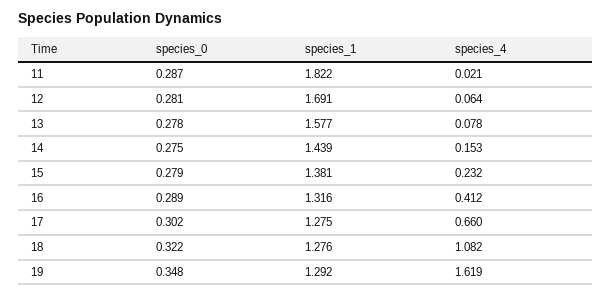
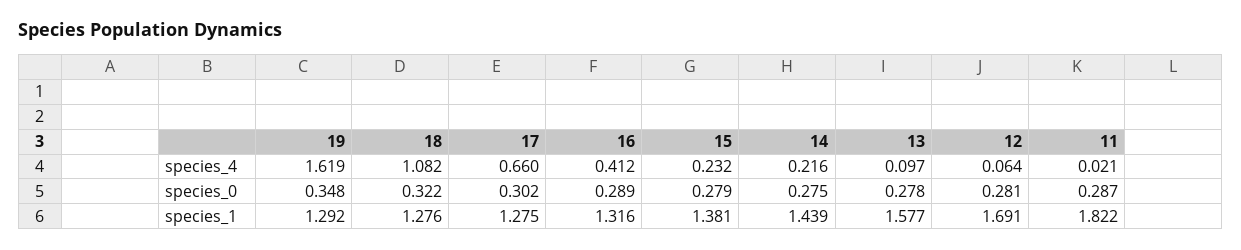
  {
    "species_0": {
      "11": 0.287,
      "12": 0.281,
      "13": 0.278,
      "14": 0.275,
      "15": 0.279,
      "16": 0.289,
      "17": 0.302,
      "18": 0.322,
      "19": 0.348
    },
    "species_1": {
      "11": 1.822,
      "12": 1.691,
      "13": 1.577,
      "14": 1.439,
      "15": 1.381,
      "16": 1.316,
      "17": 1.275,
      "18": 1.276,
      "19": 1.292
    },
    "species_4": {
      "11": 0.021,
      "12": 0.064,
-     "13": 0.078,
+     "13": 0.097,
-     "14": 0.153,
+     "14": 0.216,
      "15": 0.232,
      "16": 0.412,
      "17": 0.66,
      "18": 1.082,
      "19": 1.619
    }
  }

